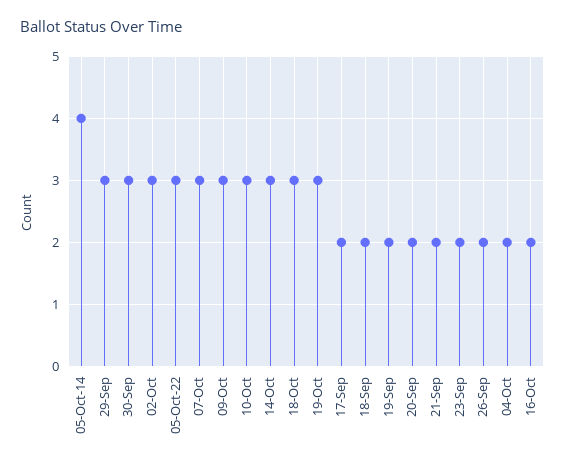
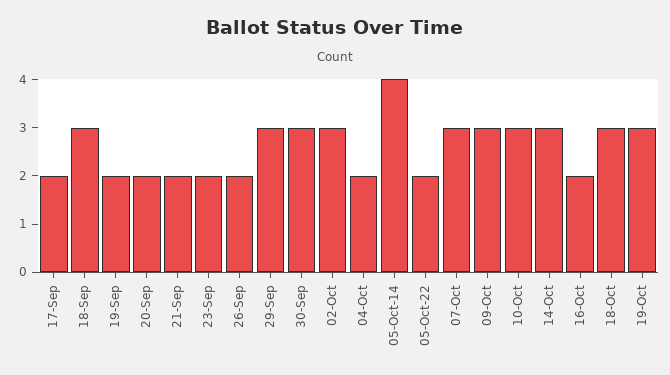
  {
    "05-Oct-14": 4,
    "29-Sep": 3,
    "30-Sep": 3,
    "02-Oct": 3,
-   "05-Oct-22": 3,
+   "05-Oct-22": 2,
    "07-Oct": 3,
    "09-Oct": 3,
    "10-Oct": 3,
    "14-Oct": 3,
    "18-Oct": 3,
    "19-Oct": 3,
    "17-Sep": 2,
-   "18-Sep": 2,
+   "18-Sep": 3,
    "19-Sep": 2,
    "20-Sep": 2,
    "21-Sep": 2,
    "23-Sep": 2,
    "26-Sep": 2,
    "04-Oct": 2,
    "16-Oct": 2
  }

